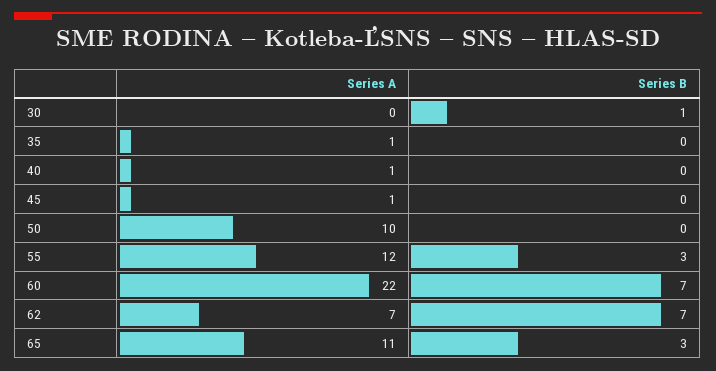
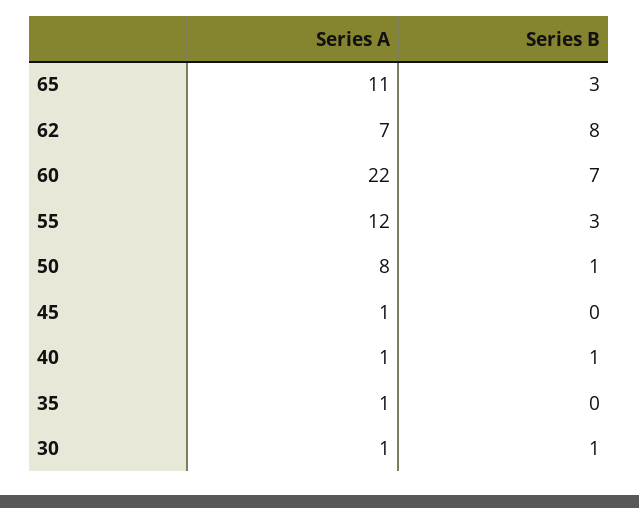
  {
    "Series A": {
-     "30": 0,
+     "30": 1,
      "35": 1,
      "40": 1,
      "45": 1,
-     "50": 10,
+     "50": 8,
      "55": 12,
      "60": 22,
      "62": 7,
      "65": 11
    },
    "Series B": {
      "30": 1,
      "35": 0,
-     "40": 0,
+     "40": 1,
      "45": 0,
-     "50": 0,
+     "50": 1,
      "55": 3,
      "60": 7,
-     "62": 7,
+     "62": 8,
      "65": 3
    }
  }

